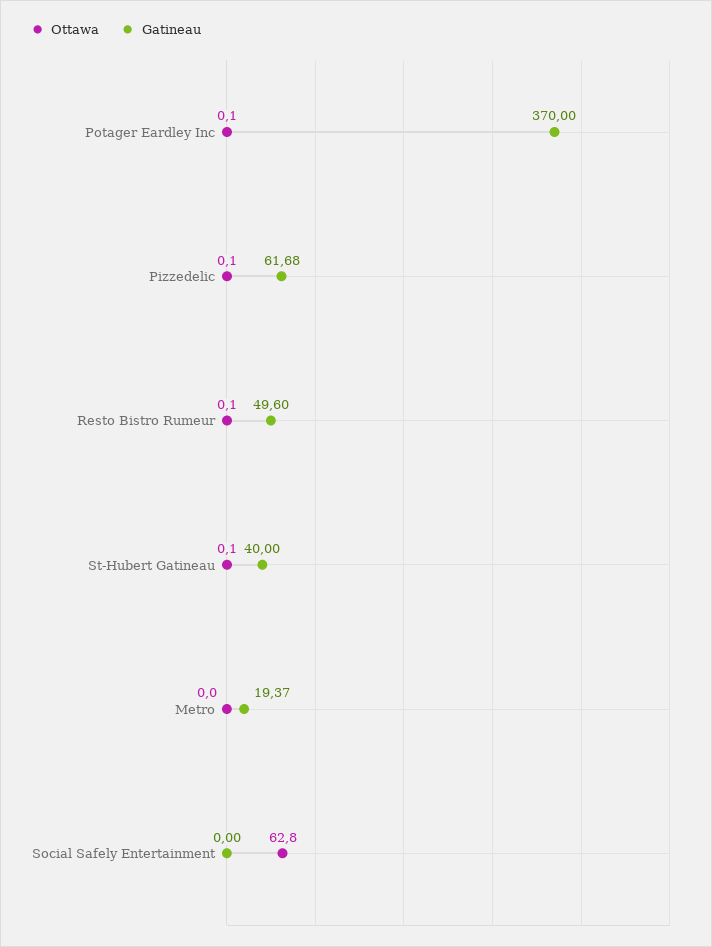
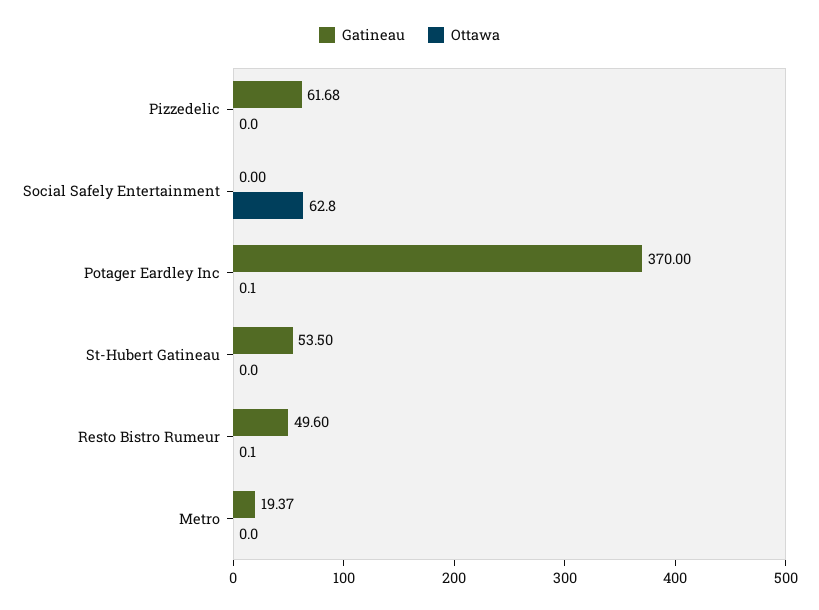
  {
    "Ottawa": {
      "Potager Eardley Inc": 0.1,
-     "Pizzedelic": 0.1,
+     "Pizzedelic": 0,
      "Resto Bistro Rumeur": 0.1,
-     "St-Hubert Gatineau": 0.1,
+     "St-Hubert Gatineau": 0,
      "Metro": 0,
      "Social Safely Entertainment": 62.8
    },
    "Gatineau": {
      "Potager Eardley Inc": 370,
      "Pizzedelic": 61.68,
      "Resto Bistro Rumeur": 49.6,
-     "St-Hubert Gatineau": 40,
+     "St-Hubert Gatineau": 53.5,
      "Metro": 19.37,
      "Social Safely Entertainment": 0
    }
  }

